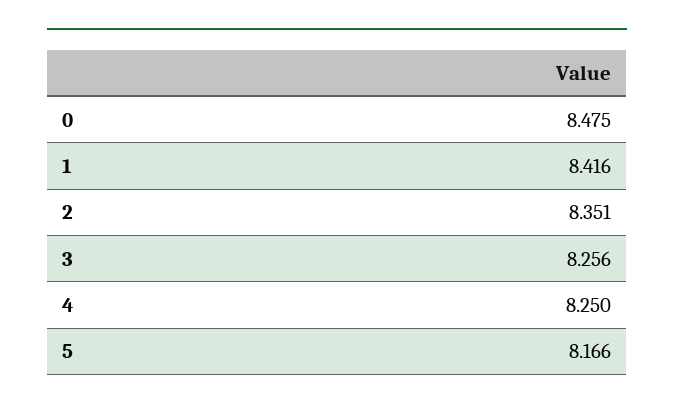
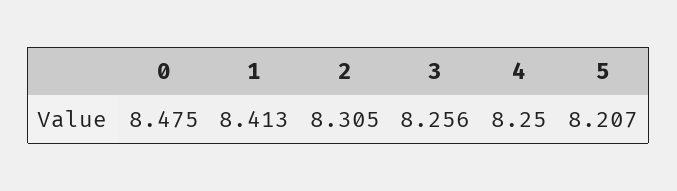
  {
    "0": 8.475,
-   "1": 8.416,
+   "1": 8.413,
-   "2": 8.351,
+   "2": 8.305,
    "3": 8.256,
    "4": 8.25,
-   "5": 8.166
+   "5": 8.207
  }

